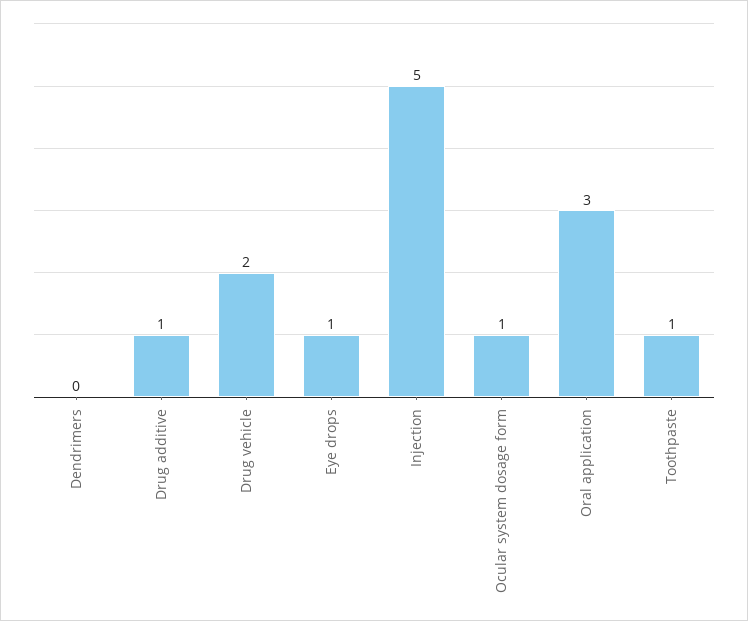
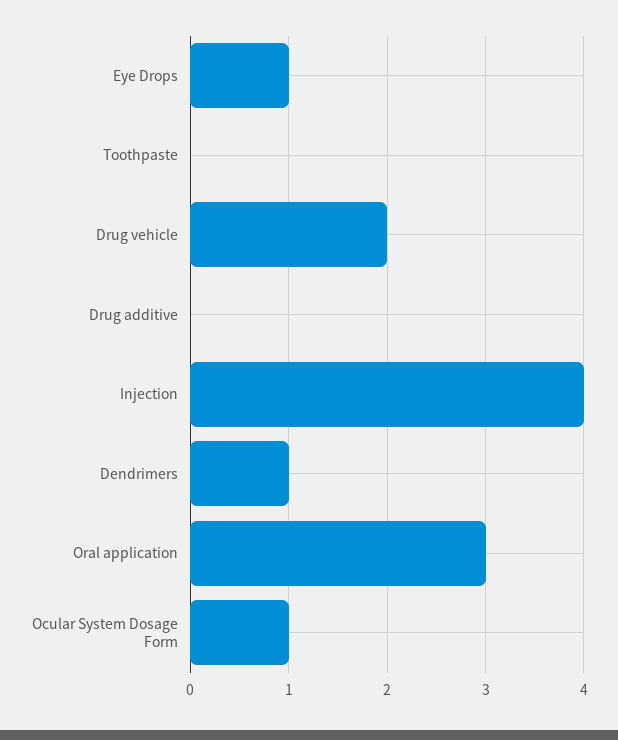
  {
-   "Dendrimers": 0,
+   "Dendrimers": 1,
-   "Drug additive": 1,
+   "Drug additive": 0,
    "Drug vehicle": 2,
    "Eye drops": 1,
-   "Injection": 5,
+   "Injection": 4,
    "Ocular system dosage form": 1,
    "Oral application": 3,
-   "Toothpaste": 1
+   "Toothpaste": 0
  }

